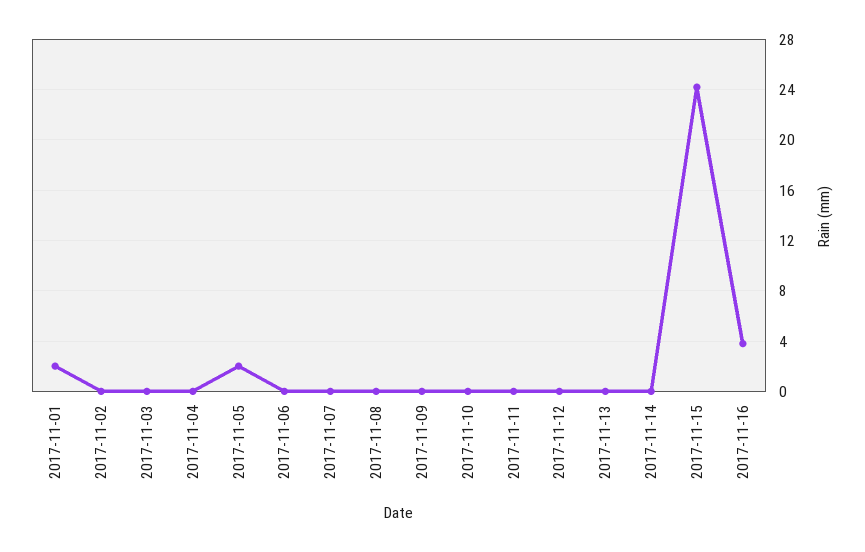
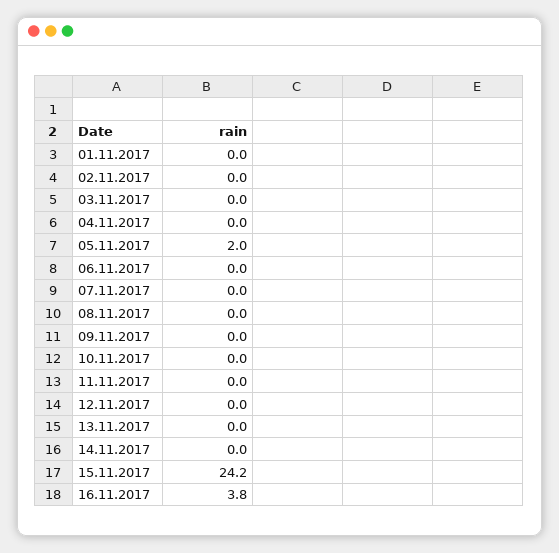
  {
-   "2017-11-01": 2,
+   "2017-11-01": 0,
    "2017-11-02": 0,
    "2017-11-03": 0,
    "2017-11-04": 0,
    "2017-11-05": 2,
    "2017-11-06": 0,
    "2017-11-07": 0,
    "2017-11-08": 0,
    "2017-11-09": 0,
    "2017-11-10": 0,
    "2017-11-11": 0,
    "2017-11-12": 0,
    "2017-11-13": 0,
    "2017-11-14": 0,
    "2017-11-15": 24.2,
    "2017-11-16": 3.8
  }

